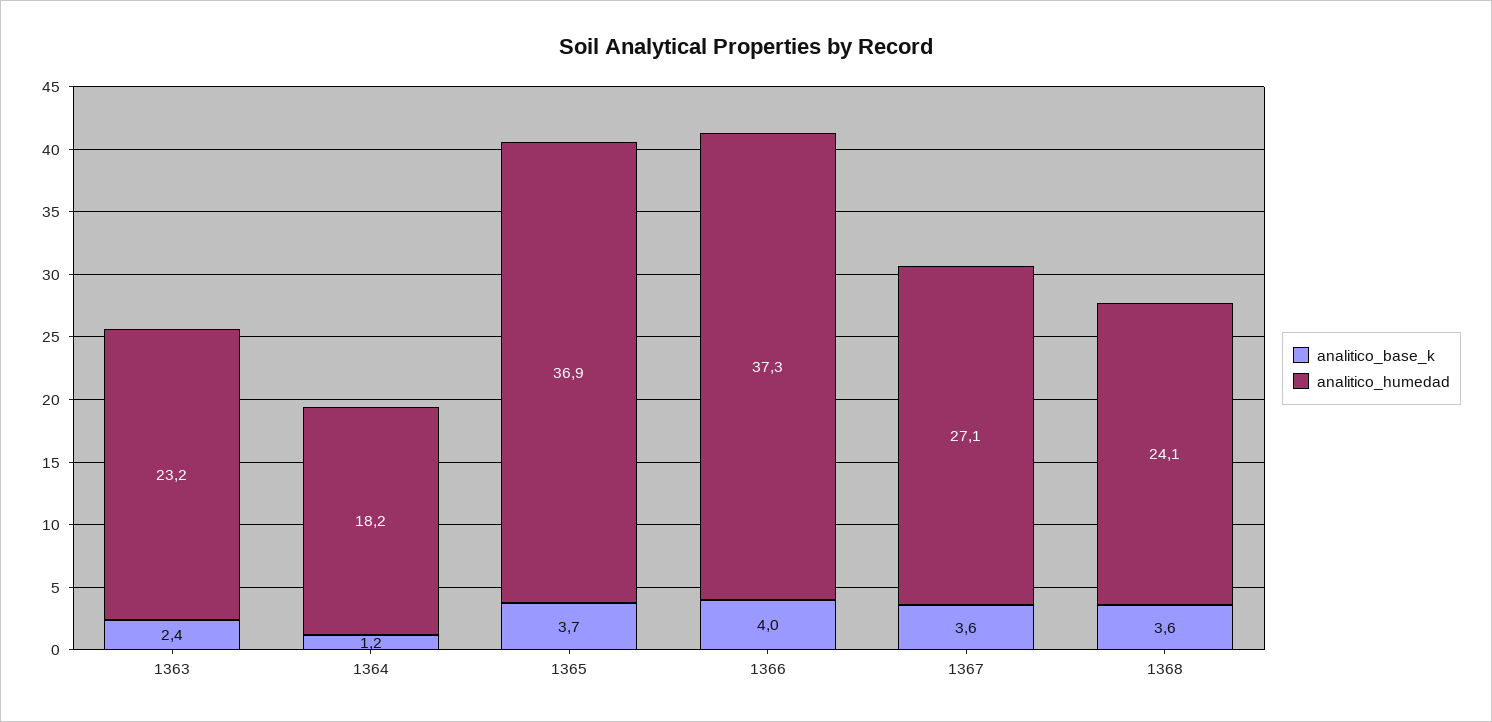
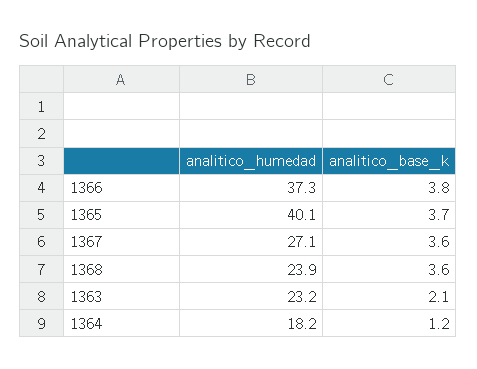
  {
    "analitico_base_k": {
-     "1363": 2.4,
+     "1363": 2.1,
      "1364": 1.2,
      "1365": 3.7,
-     "1366": 4,
+     "1366": 3.8,
      "1367": 3.6,
      "1368": 3.6
    },
    "analitico_humedad": {
      "1363": 23.2,
      "1364": 18.2,
-     "1365": 36.9,
+     "1365": 40.1,
      "1366": 37.3,
      "1367": 27.1,
-     "1368": 24.1
+     "1368": 23.9
    }
  }

